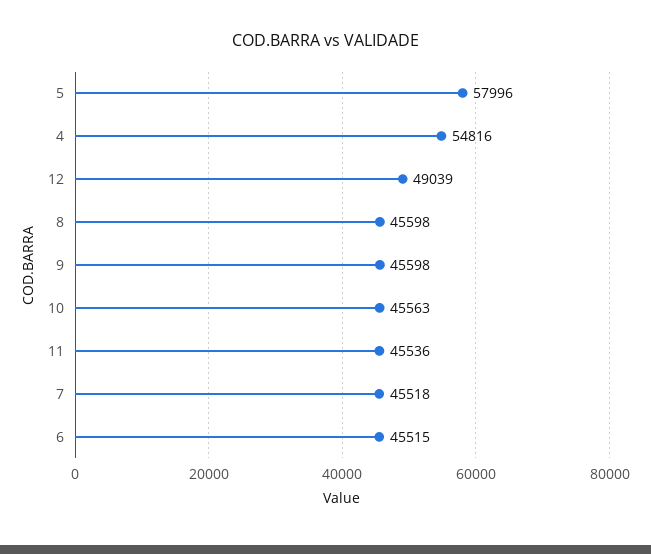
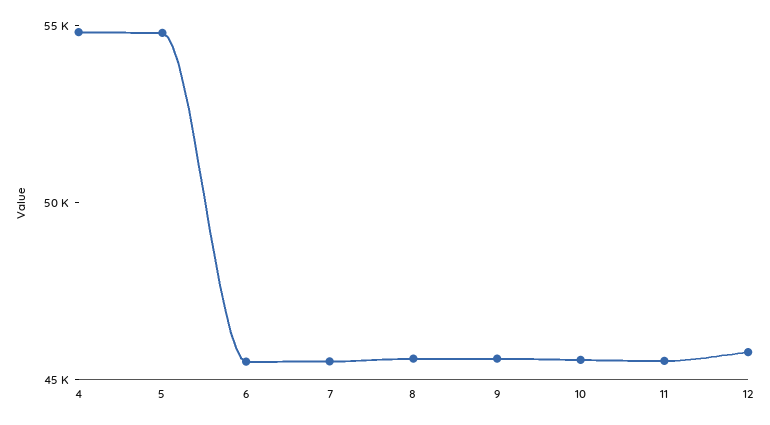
  {
-   "5": 57996,
+   "5": 55000,
    "4": 54816,
-   "12": 49039,
+   "12": 46000,
    "8": 45598,
    "9": 45598,
    "10": 45563,
    "11": 45536,
    "7": 45518,
    "6": 45515
  }

